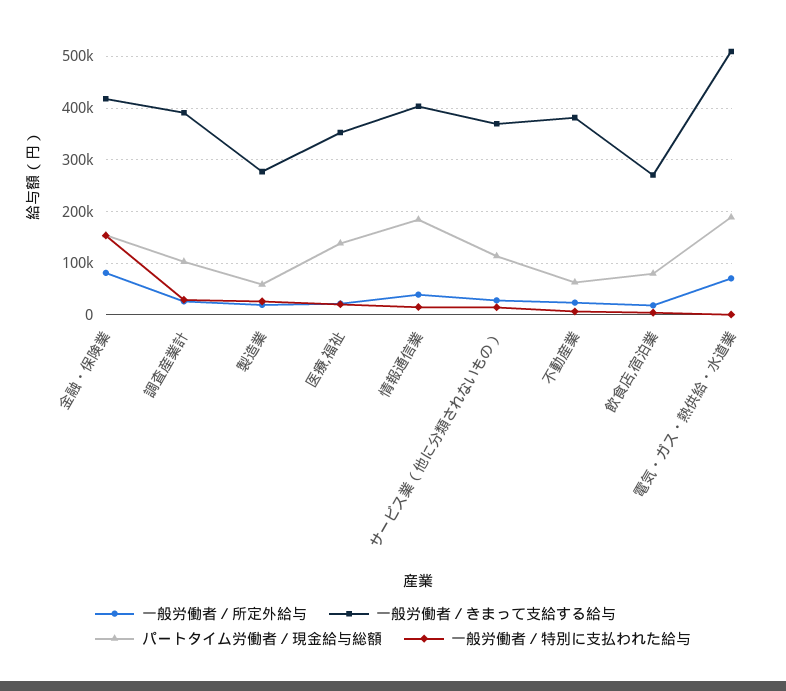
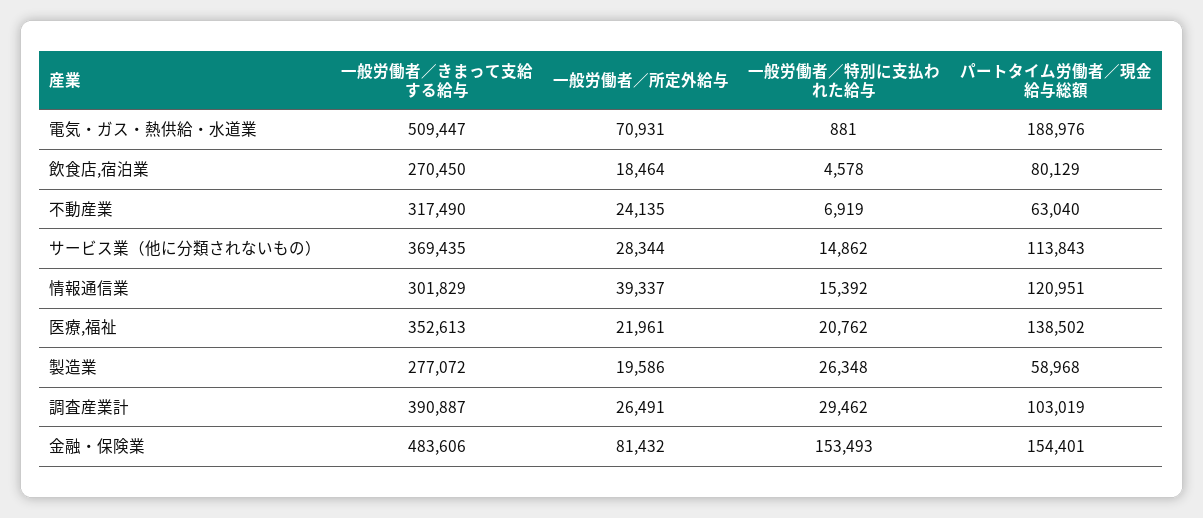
  {
    "一般労働者／所定外給与": {
      "金融・保険業": 81432,
      "調査産業計": 26491,
      "製造業": 19586,
      "医療,福祉": 21961,
      "情報通信業": 39337,
      "サービス業（他に分類されないもの）": 28344,
      "不動産業": 24135,
      "飲食店,宿泊業": 18464,
      "電気・ガス・熱供給・水道業": 70931
    },
    "一般労働者／きまって支給する給与": {
-     "金融・保険業": 420000,
+     "金融・保険業": 483606,
      "調査産業計": 390887,
      "製造業": 277072,
      "医療,福祉": 352613,
-     "情報通信業": 400000,
+     "情報通信業": 301829,
      "サービス業（他に分類されないもの）": 369435,
-     "不動産業": 380000,
+     "不動産業": 317490,
      "飲食店,宿泊業": 270450,
      "電気・ガス・熱供給・水道業": 509447
    },
    "パートタイム労働者／現金給与総額": {
      "金融・保険業": 154401,
      "調査産業計": 103019,
      "製造業": 58968,
      "医療,福祉": 138502,
-     "情報通信業": 180000,
+     "情報通信業": 120951,
      "サービス業（他に分類されないもの）": 113843,
      "不動産業": 63040,
      "飲食店,宿泊業": 80129,
      "電気・ガス・熱供給・水道業": 188976
    },
    "一般労働者／特別に支払われた給与": {
      "金融・保険業": 153493,
      "調査産業計": 29462,
      "製造業": 26348,
      "医療,福祉": 20762,
      "情報通信業": 15392,
      "サービス業（他に分類されないもの）": 14862,
      "不動産業": 6919,
      "飲食店,宿泊業": 4578,
      "電気・ガス・熱供給・水道業": 881
    }
  }

